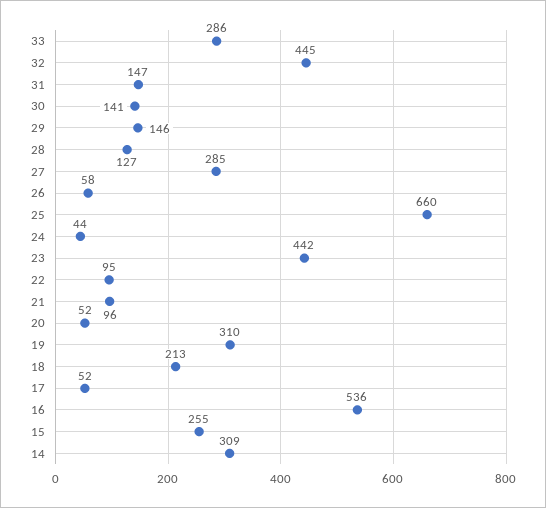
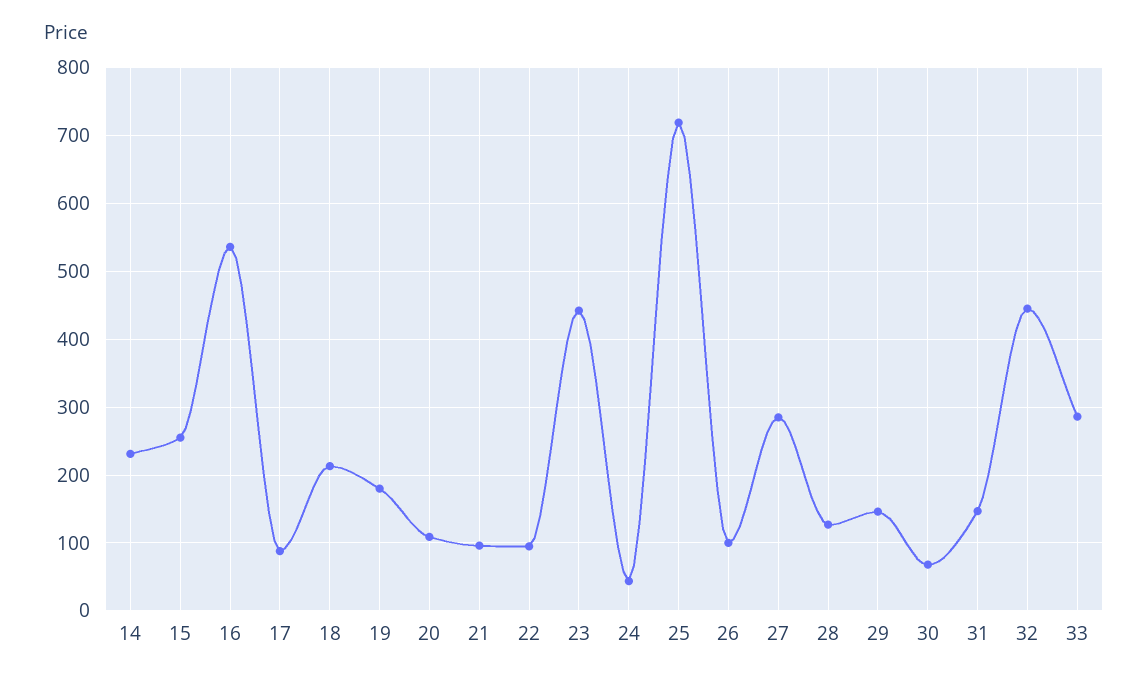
  {
    "33": 286,
    "32": 445,
    "31": 147,
-   "30": 141,
+   "30": 70,
    "29": 146,
    "28": 127,
    "27": 285,
-   "26": 58,
+   "26": 100,
-   "25": 660,
+   "25": 720,
    "24": 44,
    "23": 442,
    "22": 95,
    "21": 96,
-   "20": 52,
+   "20": 110,
-   "19": 310,
+   "19": 180,
    "18": 213,
-   "17": 52,
+   "17": 90,
    "16": 536,
    "15": 255,
-   "14": 309
+   "14": 230
  }

